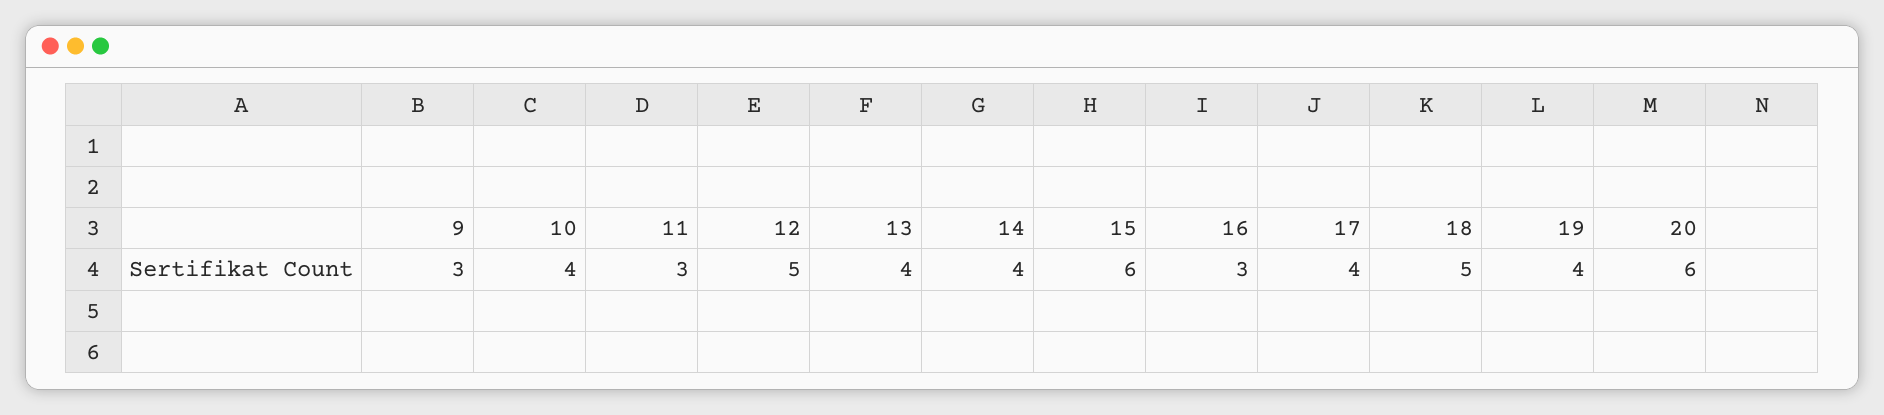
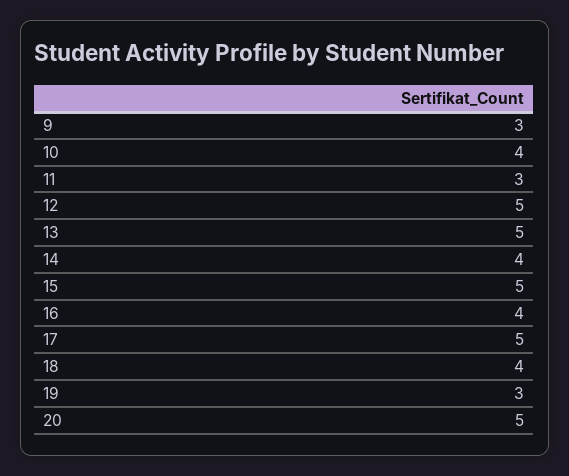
  {
    "9": 3,
    "10": 4,
    "11": 3,
    "12": 5,
-   "13": 4,
+   "13": 5,
    "14": 4,
-   "15": 6,
+   "15": 5,
-   "16": 3,
+   "16": 4,
-   "17": 4,
+   "17": 5,
-   "18": 5,
+   "18": 4,
-   "19": 4,
+   "19": 3,
-   "20": 6
+   "20": 5
  }

